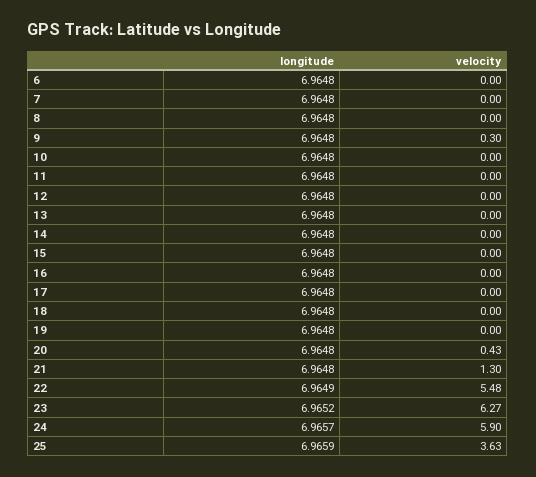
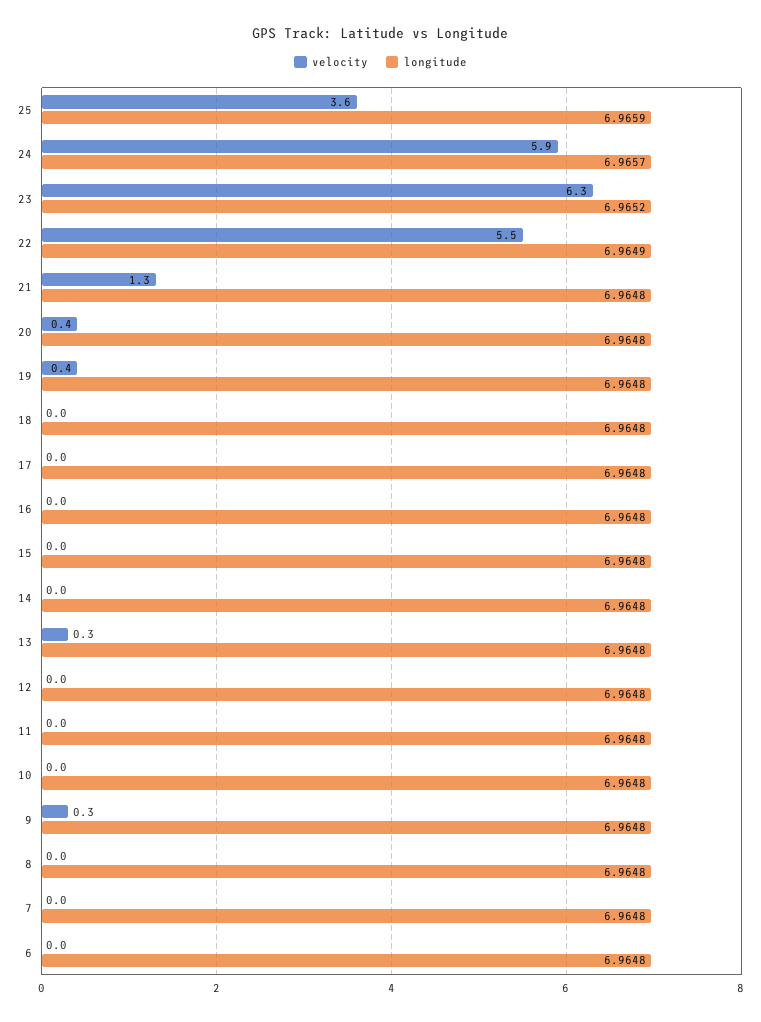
  {
    "longitude": {
      "6": 6.9648,
      "7": 6.9648,
      "8": 6.9648,
      "9": 6.9648,
      "10": 6.9648,
      "11": 6.9648,
      "12": 6.9648,
      "13": 6.9648,
      "14": 6.9648,
      "15": 6.9648,
      "16": 6.9648,
      "17": 6.9648,
      "18": 6.9648,
      "19": 6.9648,
      "20": 6.9648,
      "21": 6.9648,
      "22": 6.9649,
      "23": 6.9652,
      "24": 6.9657,
      "25": 6.9659
    },
    "velocity": {
      "6": 0,
      "7": 0,
      "8": 0,
      "9": 0.3,
      "10": 0,
      "11": 0,
      "12": 0,
-     "13": 0,
+     "13": 0.3,
      "14": 0,
      "15": 0,
      "16": 0,
      "17": 0,
      "18": 0,
-     "19": 0,
+     "19": 0.4,
      "20": 0.43,
      "21": 1.3,
      "22": 5.48,
      "23": 6.27,
      "24": 5.9,
      "25": 3.63
    }
  }

